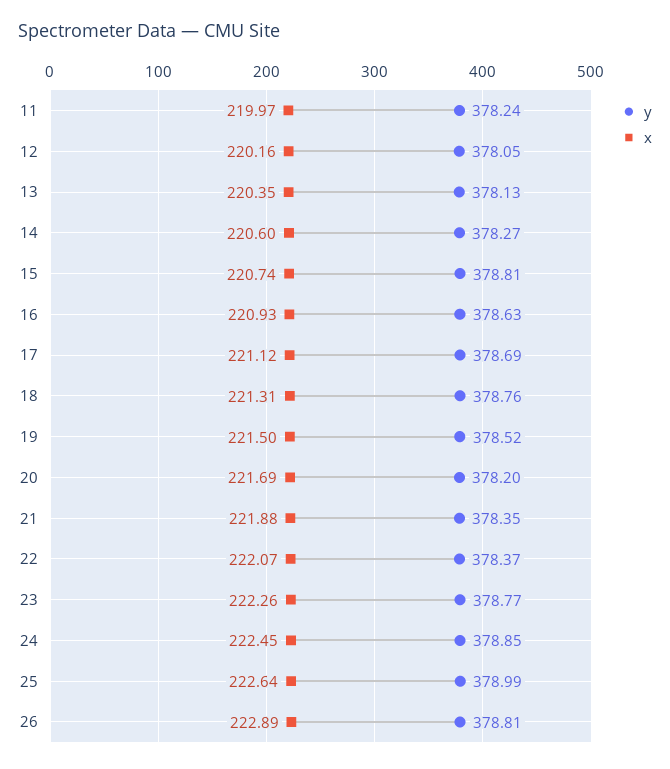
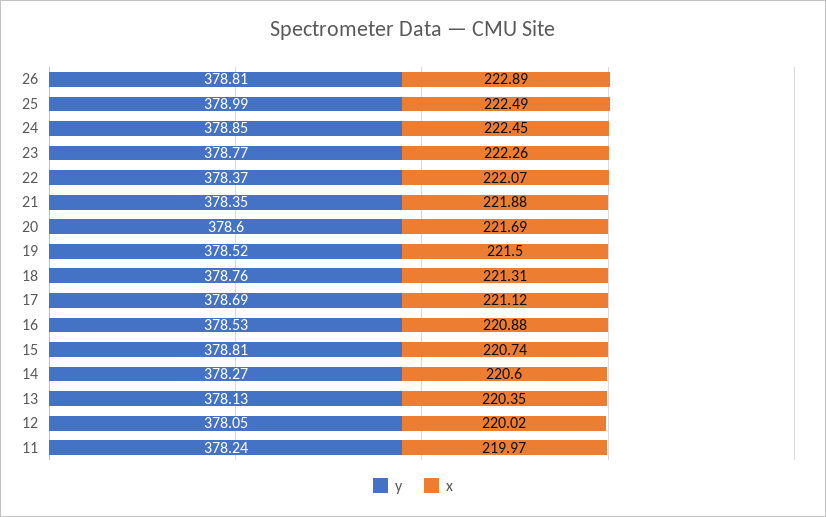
  {
    "y": {
      "11": 378.24,
      "12": 378.05,
      "13": 378.13,
      "14": 378.27,
      "15": 378.81,
-     "16": 378.63,
+     "16": 378.53,
      "17": 378.69,
      "18": 378.76,
      "19": 378.52,
-     "20": 378.2,
+     "20": 378.6,
      "21": 378.35,
      "22": 378.37,
      "23": 378.77,
      "24": 378.85,
      "25": 378.99,
      "26": 378.81
    },
    "x": {
      "11": 219.97,
-     "12": 220.16,
+     "12": 220.02,
      "13": 220.35,
      "14": 220.6,
      "15": 220.74,
-     "16": 220.93,
+     "16": 220.88,
      "17": 221.12,
      "18": 221.31,
      "19": 221.5,
      "20": 221.69,
      "21": 221.88,
      "22": 222.07,
      "23": 222.26,
      "24": 222.45,
-     "25": 222.64,
+     "25": 222.49,
      "26": 222.89
    }
  }

